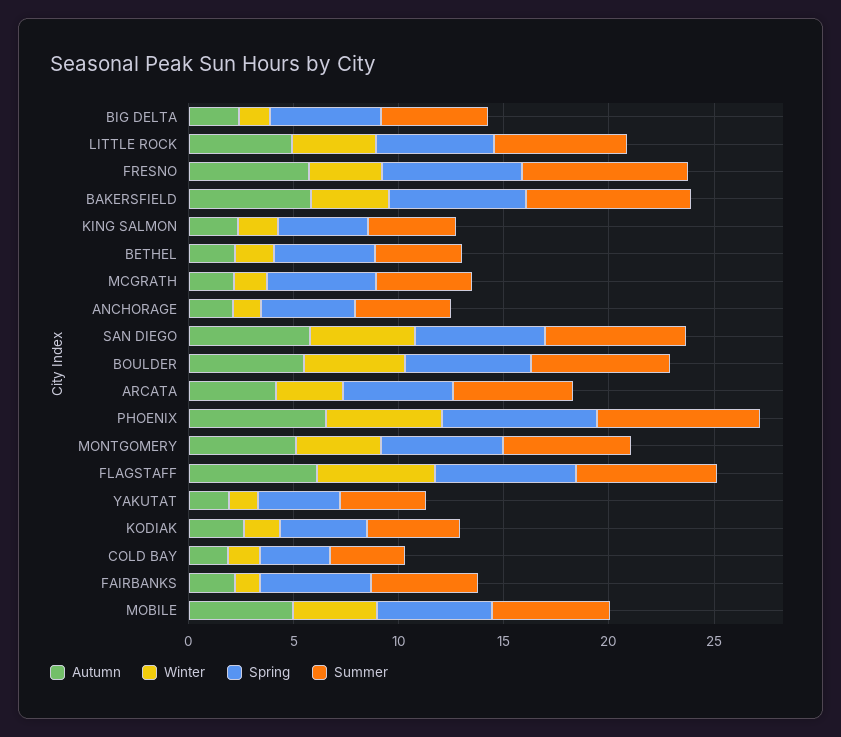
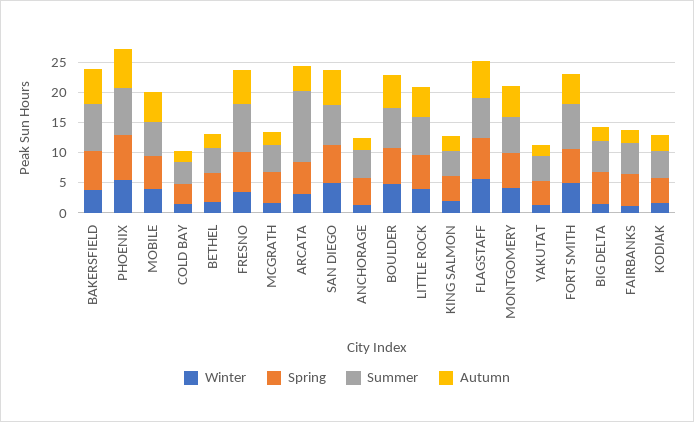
  {
    "Autumn": {
      "BIG DELTA": 2,
      "LITTLE ROCK": 5,
      "FRESNO": 6,
      "BAKERSFIELD": 6,
      "KING SALMON": 2,
      "BETHEL": 2,
      "MCGRATH": 2,
      "ANCHORAGE": 2,
      "SAN DIEGO": 6,
      "BOULDER": 6,
      "ARCATA": 4,
      "PHOENIX": 7,
      "MONTGOMERY": 5,
      "FLAGSTAFF": 6,
      "YAKUTAT": 2,
      "KODIAK": 3,
      "COLD BAY": 2,
      "FAIRBANKS": 2,
-     "MOBILE": 5
+     "MOBILE": 5,
+     "FORT SMITH": 5
    },
    "Winter": {
      "BIG DELTA": 2,
      "LITTLE ROCK": 4,
      "FRESNO": 3,
      "BAKERSFIELD": 4,
      "KING SALMON": 2,
      "BETHEL": 2,
      "MCGRATH": 2,
      "ANCHORAGE": 1,
      "SAN DIEGO": 5,
      "BOULDER": 5,
      "ARCATA": 3,
      "PHOENIX": 6,
      "MONTGOMERY": 4,
      "FLAGSTAFF": 6,
      "YAKUTAT": 1,
      "KODIAK": 2,
      "COLD BAY": 2,
      "FAIRBANKS": 1,
-     "MOBILE": 4
+     "MOBILE": 4,
+     "FORT SMITH": 5
    },
    "Spring": {
      "BIG DELTA": 5,
      "LITTLE ROCK": 6,
      "FRESNO": 7,
      "BAKERSFIELD": 7,
      "KING SALMON": 4,
      "BETHEL": 5,
      "MCGRATH": 5,
      "ANCHORAGE": 5,
      "SAN DIEGO": 6,
      "BOULDER": 6,
      "ARCATA": 5,
      "PHOENIX": 7,
      "MONTGOMERY": 6,
      "FLAGSTAFF": 7,
      "YAKUTAT": 4,
      "KODIAK": 4,
      "COLD BAY": 3,
      "FAIRBANKS": 5,
-     "MOBILE": 6
+     "MOBILE": 6,
+     "FORT SMITH": 5
    },
    "Summer": {
      "BIG DELTA": 5,
      "LITTLE ROCK": 6,
      "FRESNO": 8,
      "BAKERSFIELD": 8,
      "KING SALMON": 4,
      "BETHEL": 4,
      "MCGRATH": 5,
      "ANCHORAGE": 5,
      "SAN DIEGO": 7,
      "BOULDER": 7,
-     "ARCATA": 6,
+     "ARCATA": 12.5,
      "PHOENIX": 8,
      "MONTGOMERY": 6,
      "FLAGSTAFF": 7,
      "YAKUTAT": 4,
      "KODIAK": 4,
      "COLD BAY": 4,
      "FAIRBANKS": 5,
-     "MOBILE": 6
+     "MOBILE": 6,
+     "FORT SMITH": 7.5
    }
  }

